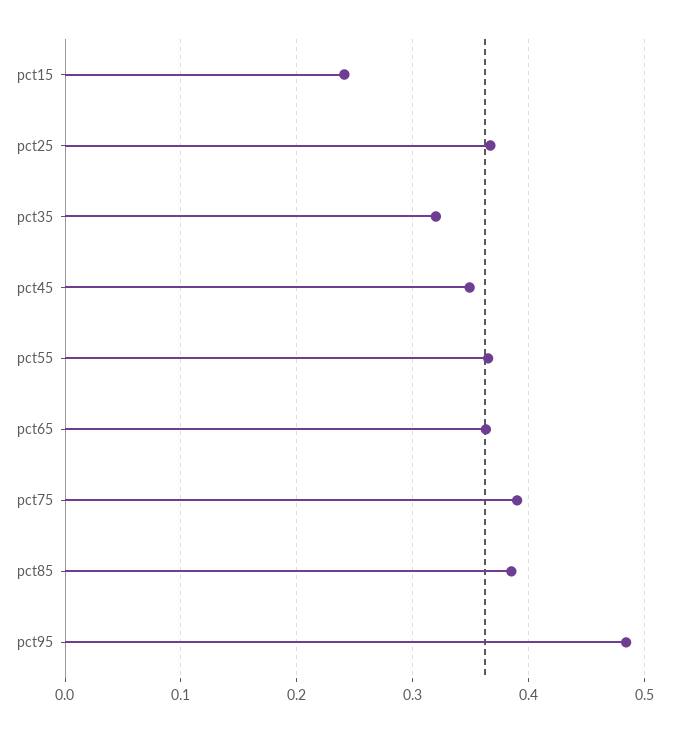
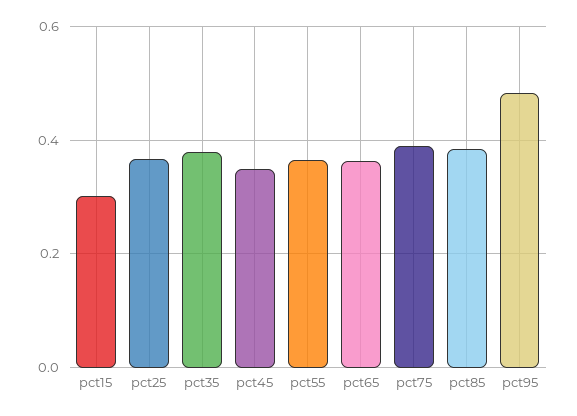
  {
-   "pct15": 0.24,
+   "pct15": 0.3,
    "pct25": 0.37,
-   "pct35": 0.32,
+   "pct35": 0.38,
    "pct45": 0.35,
    "pct55": 0.37,
    "pct65": 0.36,
    "pct75": 0.39,
    "pct85": 0.39,
    "pct95": 0.48
  }

